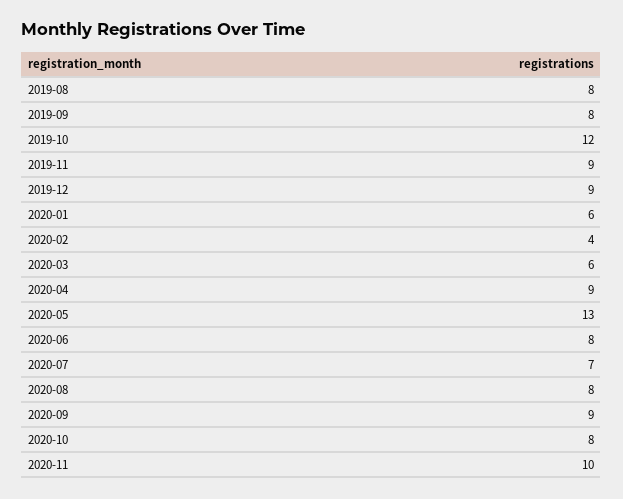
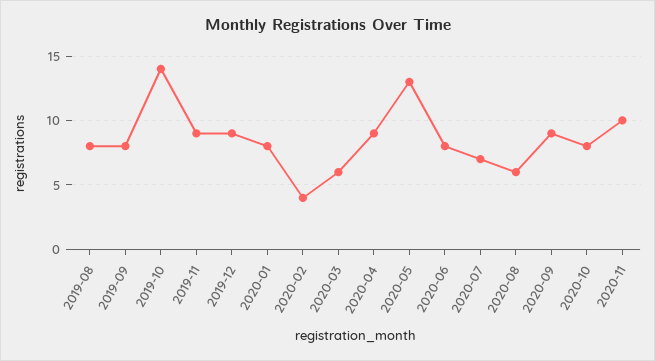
  {
    "2019-08": 8,
    "2019-09": 8,
-   "2019-10": 12,
+   "2019-10": 14,
    "2019-11": 9,
    "2019-12": 9,
-   "2020-01": 6,
+   "2020-01": 8,
    "2020-02": 4,
    "2020-03": 6,
    "2020-04": 9,
    "2020-05": 13,
    "2020-06": 8,
    "2020-07": 7,
-   "2020-08": 8,
+   "2020-08": 6,
    "2020-09": 9,
    "2020-10": 8,
    "2020-11": 10
  }

